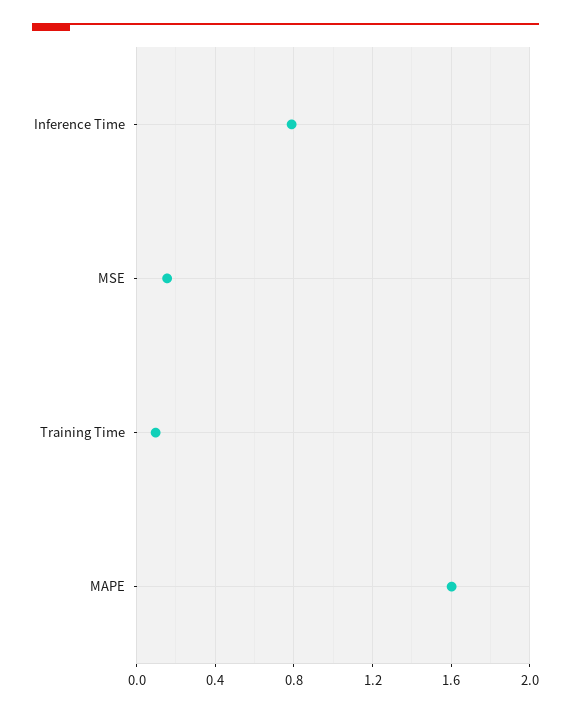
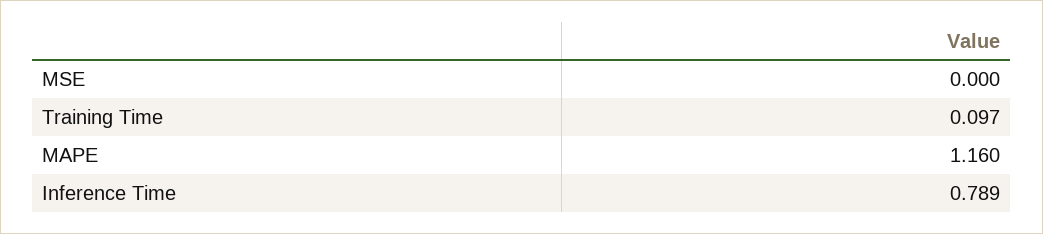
  {
    "Inference Time": 0.789,
-   "MSE": 0.15,
+   "MSE": 0,
    "Training Time": 0.097,
-   "MAPE": 1.6
+   "MAPE": 1.16
  }

